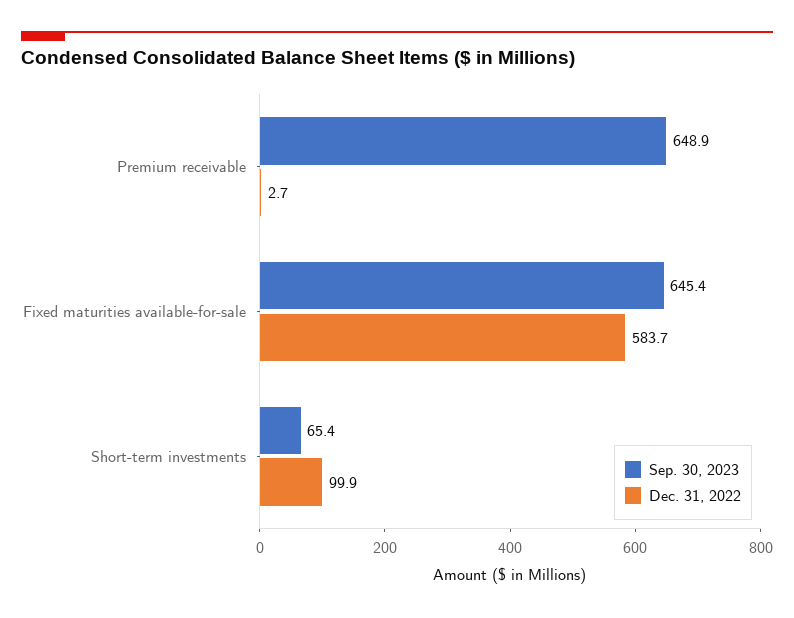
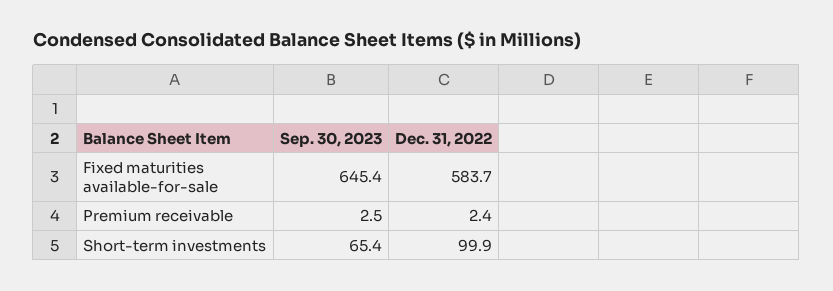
  {
    "Sep. 30, 2023": {
-     "Premium receivable": 648.9,
+     "Premium receivable": 2.5,
      "Fixed maturities available-for-sale": 645.4,
      "Short-term investments": 65.4
    },
    "Dec. 31, 2022": {
-     "Premium receivable": 2.7,
+     "Premium receivable": 2.4,
      "Fixed maturities available-for-sale": 583.7,
      "Short-term investments": 99.9
    }
  }

